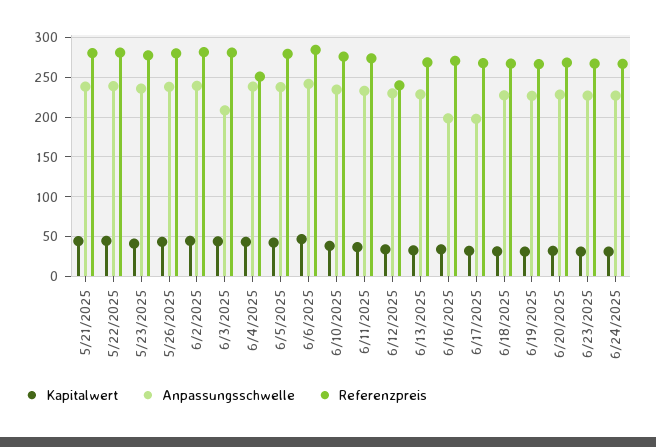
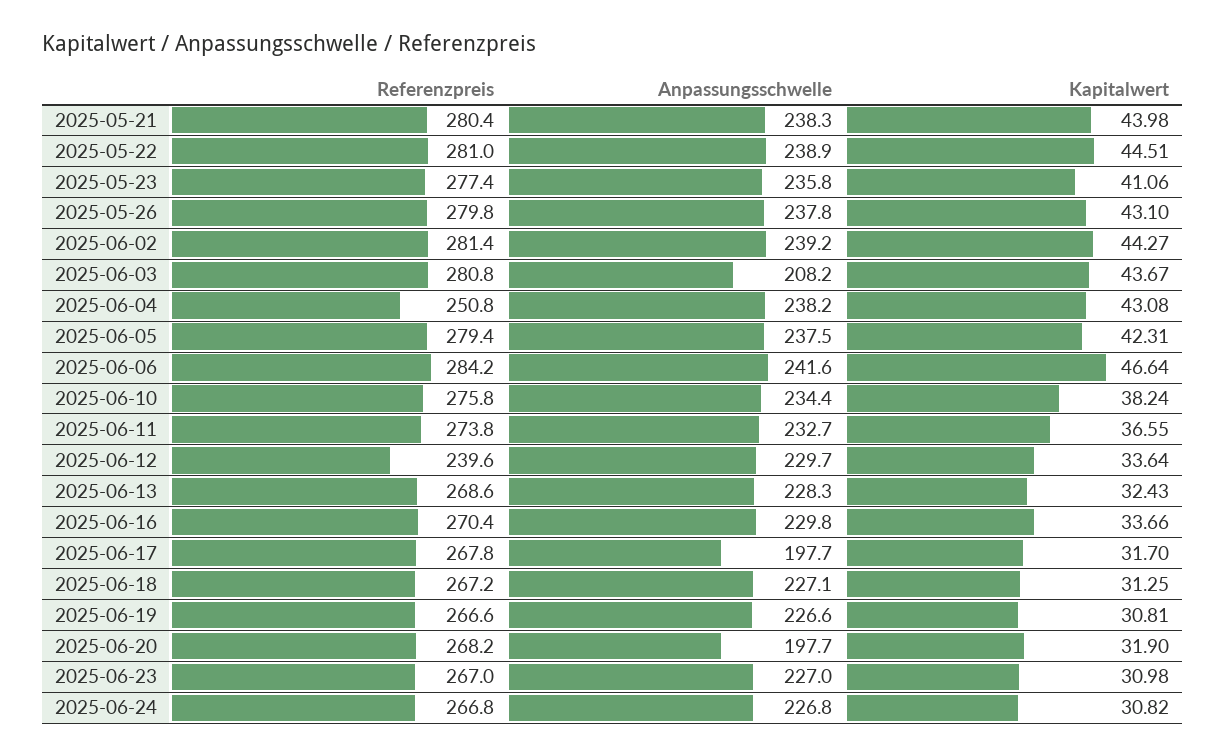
  {
    "Kapitalwert": {
      "5/21/2025": 43.98,
      "5/22/2025": 44.51,
      "5/23/2025": 41.06,
      "5/26/2025": 43.1,
      "6/2/2025": 44.27,
      "6/3/2025": 43.67,
      "6/4/2025": 43.08,
      "6/5/2025": 42.31,
      "6/6/2025": 46.64,
      "6/10/2025": 38.24,
      "6/11/2025": 36.55,
      "6/12/2025": 33.64,
      "6/13/2025": 32.43,
      "6/16/2025": 33.66,
      "6/17/2025": 31.7,
      "6/18/2025": 31.25,
      "6/19/2025": 30.81,
      "6/20/2025": 31.9,
      "6/23/2025": 30.98,
      "6/24/2025": 30.82
    },
    "Anpassungsschwelle": {
      "5/21/2025": 238.3,
      "5/22/2025": 238.9,
      "5/23/2025": 235.8,
      "5/26/2025": 237.8,
      "6/2/2025": 239.2,
      "6/3/2025": 208.2,
      "6/4/2025": 238.2,
      "6/5/2025": 237.5,
      "6/6/2025": 241.6,
      "6/10/2025": 234.4,
      "6/11/2025": 232.7,
      "6/12/2025": 229.7,
      "6/13/2025": 228.3,
-     "6/16/2025": 200,
+     "6/16/2025": 229.8,
      "6/17/2025": 197.7,
      "6/18/2025": 227.1,
      "6/19/2025": 226.6,
-     "6/20/2025": 230,
+     "6/20/2025": 197.7,
      "6/23/2025": 227,
      "6/24/2025": 226.8
    },
    "Referenzpreis": {
      "5/21/2025": 280.4,
      "5/22/2025": 281,
      "5/23/2025": 277.4,
      "5/26/2025": 279.8,
      "6/2/2025": 281.4,
      "6/3/2025": 280.8,
      "6/4/2025": 250.8,
      "6/5/2025": 279.4,
      "6/6/2025": 284.2,
      "6/10/2025": 275.8,
      "6/11/2025": 273.8,
      "6/12/2025": 239.6,
      "6/13/2025": 268.6,
      "6/16/2025": 270.4,
      "6/17/2025": 267.8,
      "6/18/2025": 267.2,
      "6/19/2025": 266.6,
      "6/20/2025": 268.2,
      "6/23/2025": 267,
      "6/24/2025": 266.8
    }
  }

